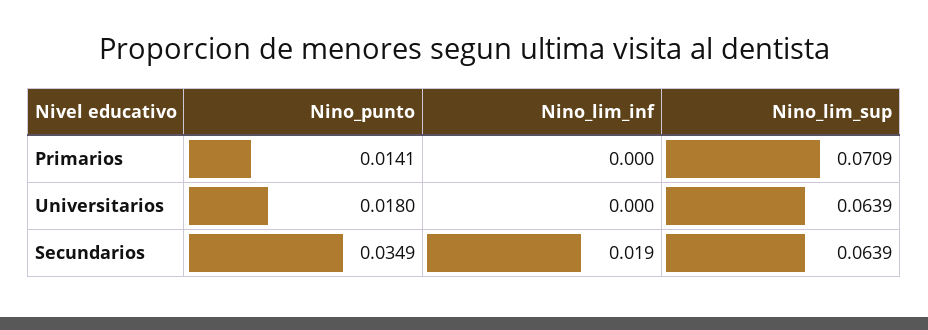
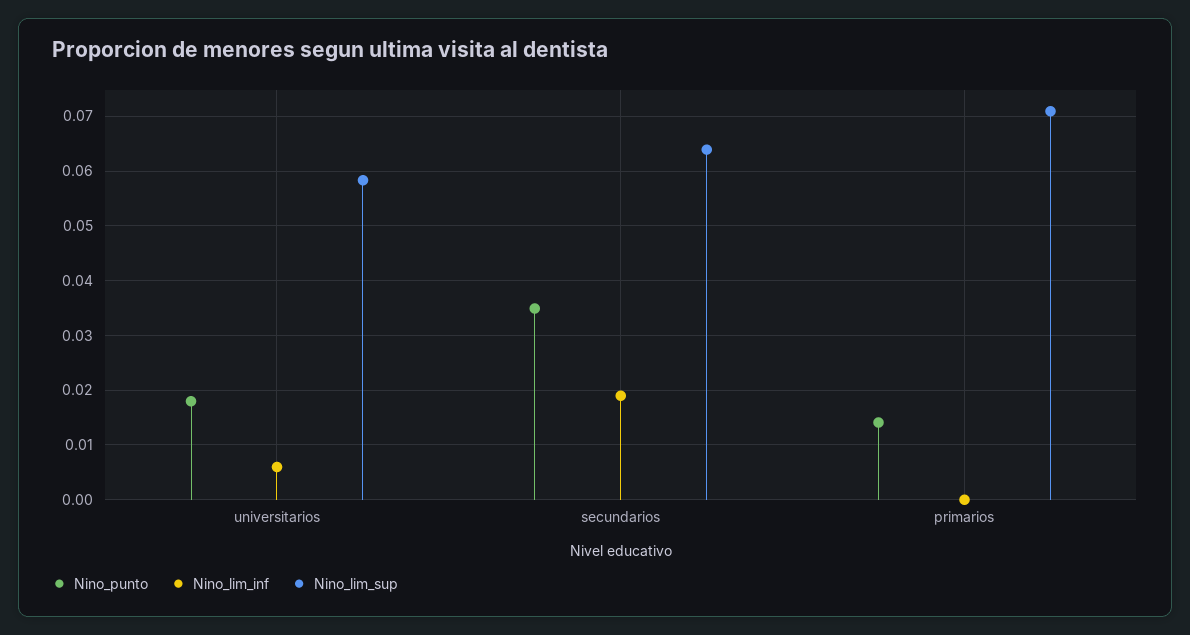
  {
    "Nino_punto": {
      "Primarios": 0.0141,
      "Universitarios": 0.018,
      "Secundarios": 0.0349
    },
    "Nino_lim_inf": {
      "Primarios": 0,
-     "Universitarios": 0,
+     "Universitarios": 0.006,
      "Secundarios": 0.019
    },
    "Nino_lim_sup": {
      "Primarios": 0.0709,
-     "Universitarios": 0.0639,
+     "Universitarios": 0.058,
      "Secundarios": 0.0639
    }
  }

